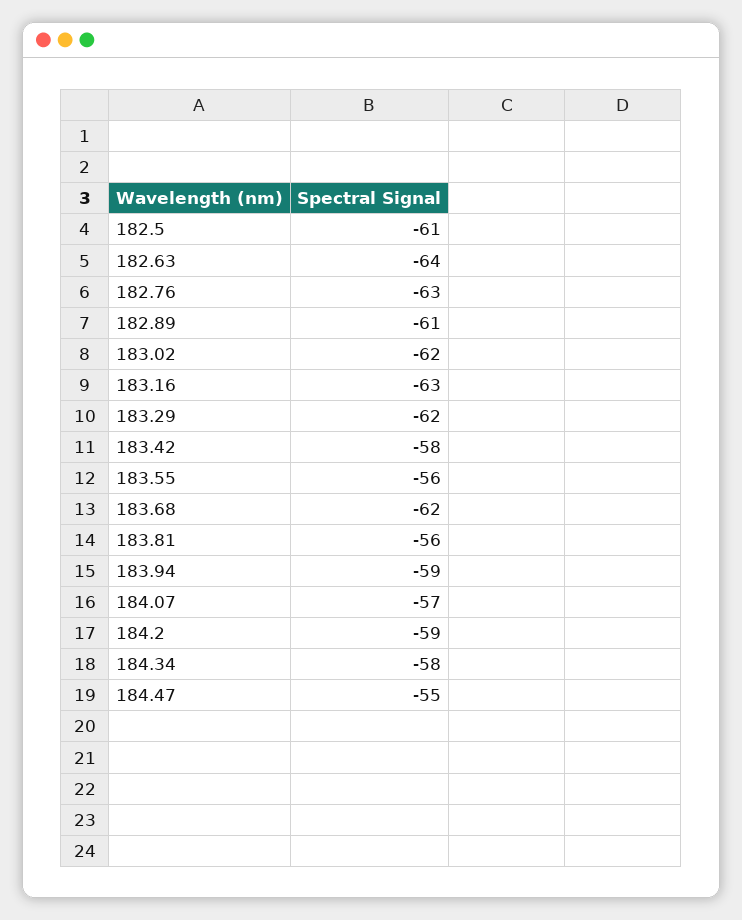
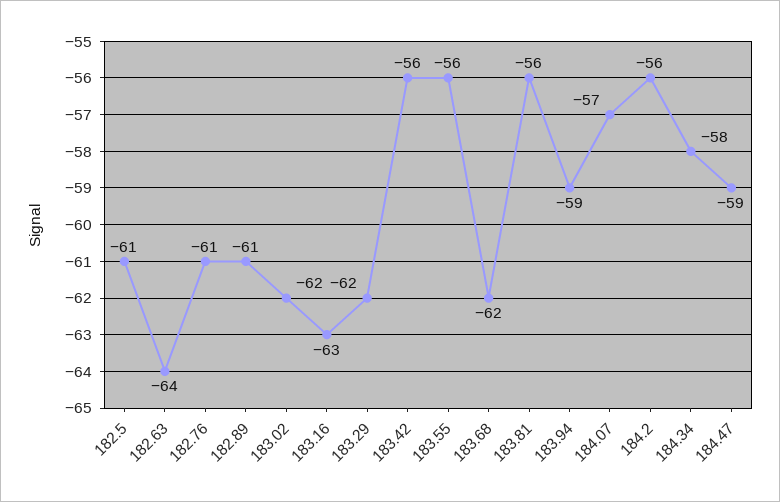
  {
    "182.5": -61,
    "182.63": -64,
-   "182.76": -63,
+   "182.76": -61,
    "182.89": -61,
    "183.02": -62,
    "183.16": -63,
    "183.29": -62,
-   "183.42": -58,
+   "183.42": -56,
    "183.55": -56,
    "183.68": -62,
    "183.81": -56,
    "183.94": -59,
    "184.07": -57,
-   "184.2": -59,
+   "184.2": -56,
    "184.34": -58,
-   "184.47": -55
+   "184.47": -59
  }

